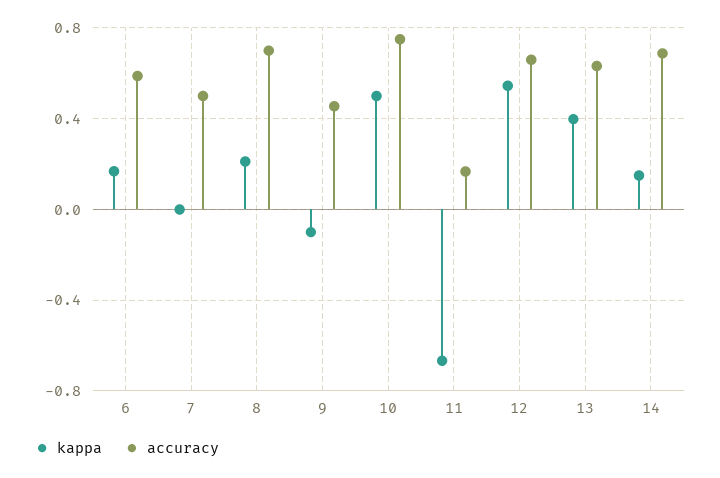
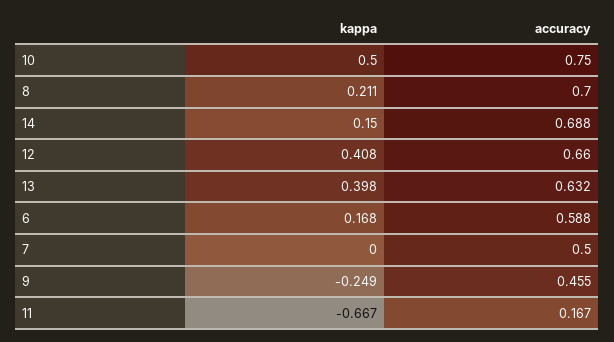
  {
    "kappa": {
      "6": 0.168,
      "7": 0,
      "8": 0.211,
-     "9": -0.1,
+     "9": -0.249,
      "10": 0.5,
      "11": -0.667,
-     "12": 0.55,
+     "12": 0.408,
      "13": 0.398,
      "14": 0.15
    },
    "accuracy": {
      "6": 0.588,
      "7": 0.5,
      "8": 0.7,
      "9": 0.455,
      "10": 0.75,
      "11": 0.167,
      "12": 0.66,
      "13": 0.632,
      "14": 0.688
    }
  }

